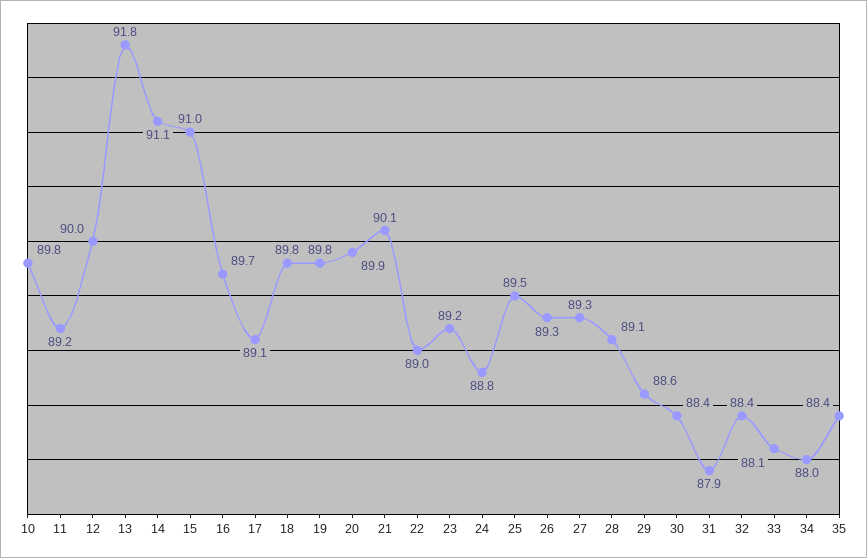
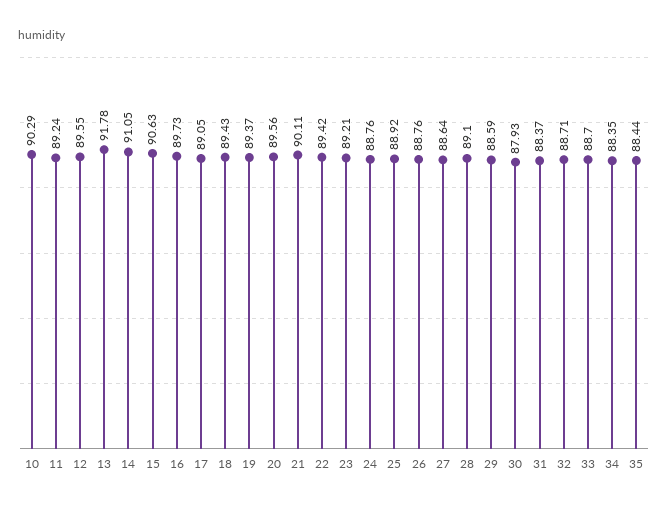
  {
-   "10": 89.8,
+   "10": 90.29,
    "11": 89.24,
-   "12": 90,
+   "12": 89.55,
    "13": 91.78,
    "14": 91.05,
-   "15": 91,
+   "15": 90.63,
    "16": 89.73,
    "17": 89.05,
-   "18": 89.8,
+   "18": 89.43,
-   "19": 89.8,
+   "19": 89.37,
-   "20": 89.9,
+   "20": 89.56,
    "21": 90.11,
-   "22": 89,
+   "22": 89.42,
    "23": 89.21,
    "24": 88.76,
-   "25": 89.5,
+   "25": 88.92,
-   "26": 89.3,
+   "26": 88.76,
-   "27": 89.3,
+   "27": 88.64,
    "28": 89.1,
    "29": 88.59,
-   "30": 88.4,
+   "30": 87.93,
-   "31": 87.9,
+   "31": 88.37,
-   "32": 88.4,
+   "32": 88.71,
-   "33": 88.1,
+   "33": 88.7,
-   "34": 88,
+   "34": 88.35,
    "35": 88.44
  }

